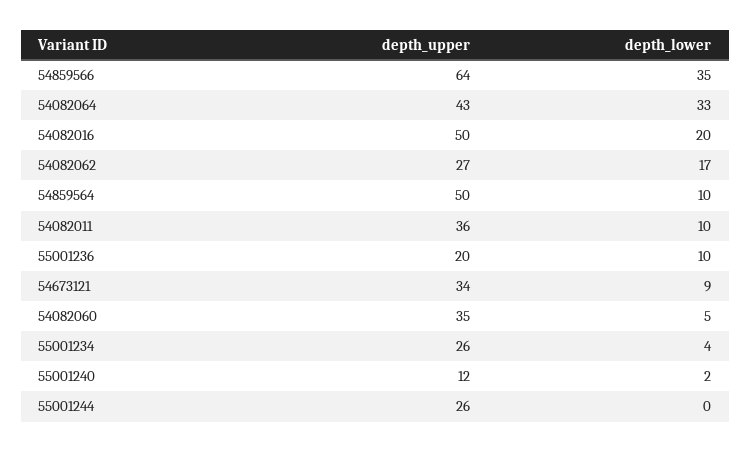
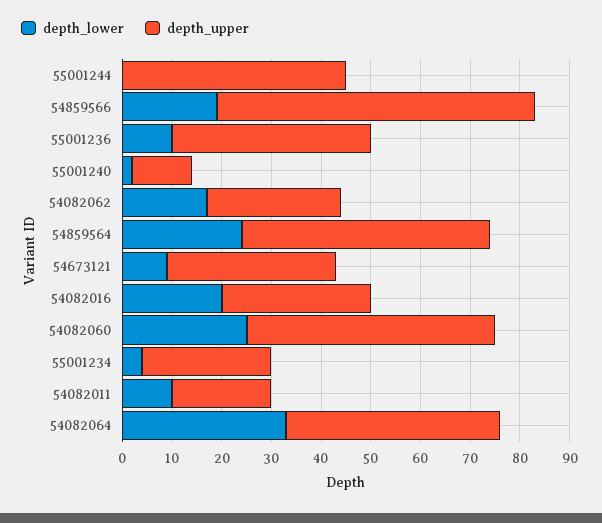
  {
    "depth_upper": {
      "54859566": 64,
      "54082064": 43,
-     "54082016": 50,
+     "54082016": 30,
      "54082062": 27,
      "54859564": 50,
-     "54082011": 36,
+     "54082011": 20,
-     "55001236": 20,
+     "55001236": 40,
      "54673121": 34,
-     "54082060": 35,
+     "54082060": 50,
      "55001234": 26,
      "55001240": 12,
-     "55001244": 26
+     "55001244": 45
    },
    "depth_lower": {
-     "54859566": 35,
+     "54859566": 20,
      "54082064": 33,
      "54082016": 20,
      "54082062": 17,
-     "54859564": 10,
+     "54859564": 25,
      "54082011": 10,
      "55001236": 10,
      "54673121": 9,
-     "54082060": 5,
+     "54082060": 25,
      "55001234": 4,
      "55001240": 2,
      "55001244": 0
    }
  }

